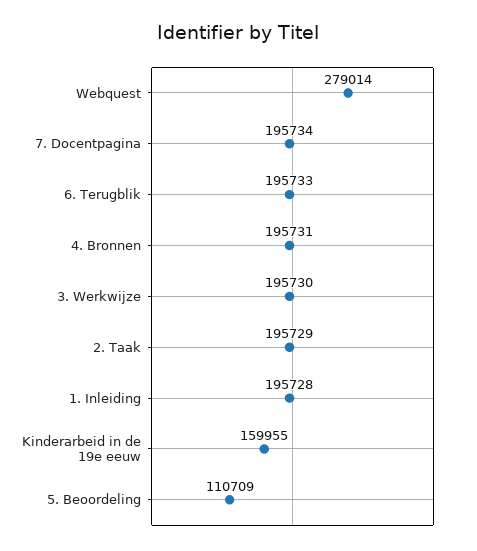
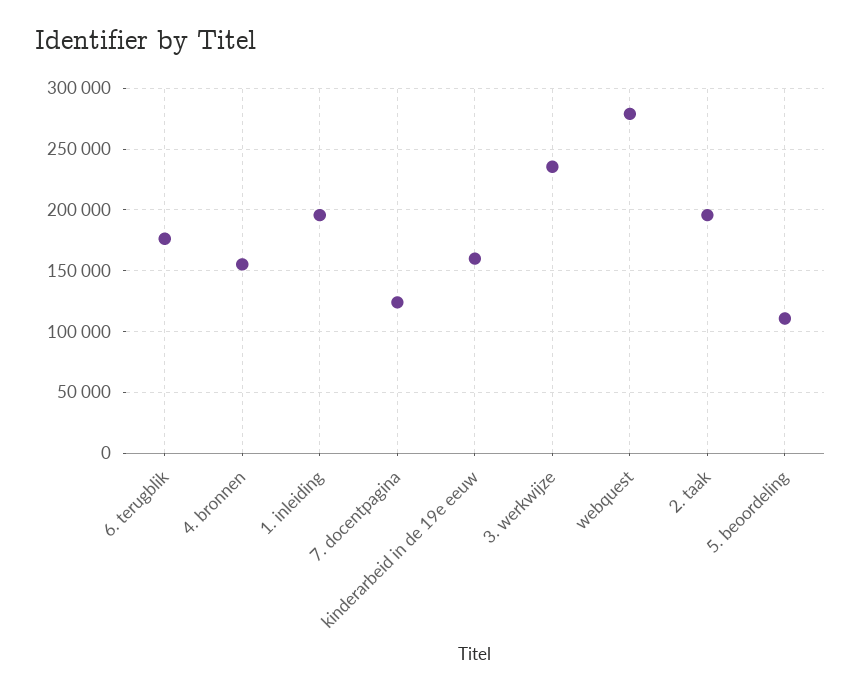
  {
    "Webquest": 279014,
-   "7. Docentpagina": 195734,
+   "7. Docentpagina": 125000,
-   "6. Terugblik": 195733,
+   "6. Terugblik": 175000,
-   "4. Bronnen": 195731,
+   "4. Bronnen": 155000,
-   "3. Werkwijze": 195730,
+   "3. Werkwijze": 235000,
    "2. Taak": 195729,
    "1. Inleiding": 195728,
    "Kinderarbeid in de 19e eeuw": 159955,
    "5. Beoordeling": 110709
  }

